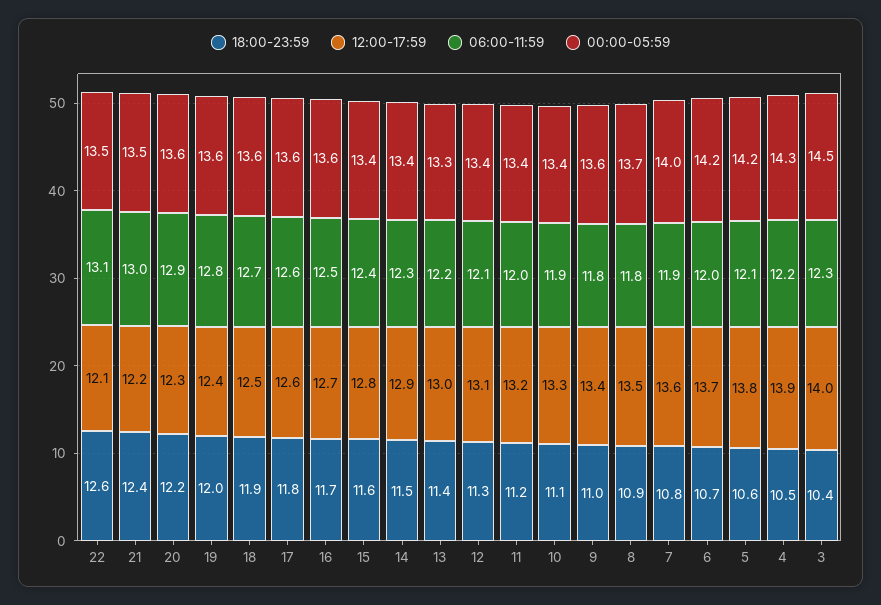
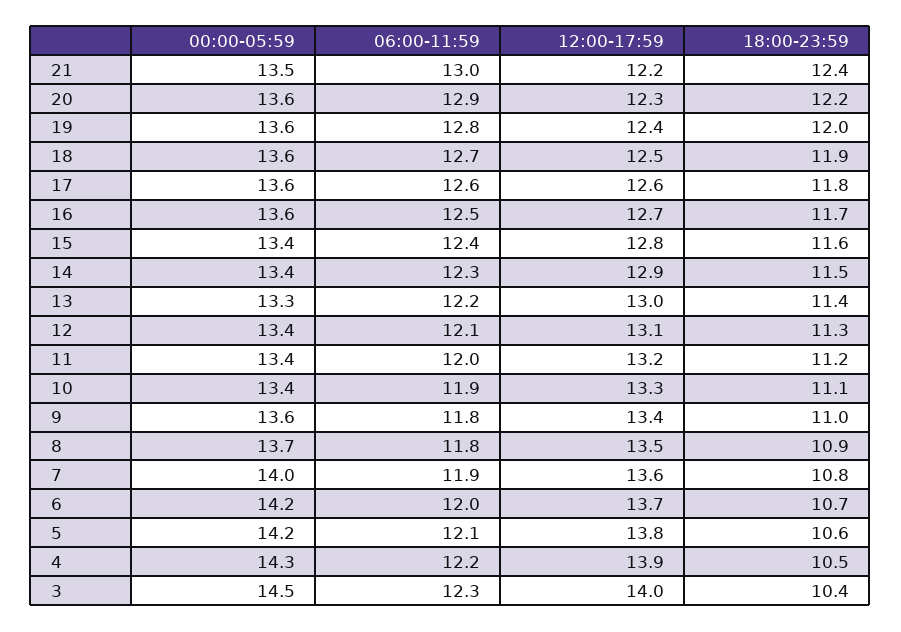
  {
    "18:00-23:59": {
-     "22": 12.6,
      "21": 12.4,
      "20": 12.2,
      "19": 12,
      "18": 11.9,
      "17": 11.8,
      "16": 11.7,
      "15": 11.6,
      "14": 11.5,
      "13": 11.4,
      "12": 11.3,
      "11": 11.2,
      "10": 11.1,
      "9": 11,
      "8": 10.9,
      "7": 10.8,
      "6": 10.7,
      "5": 10.6,
      "4": 10.5,
      "3": 10.4
    },
    "12:00-17:59": {
-     "22": 12.1,
      "21": 12.2,
      "20": 12.3,
      "19": 12.4,
      "18": 12.5,
      "17": 12.6,
      "16": 12.7,
      "15": 12.8,
      "14": 12.9,
      "13": 13,
      "12": 13.1,
      "11": 13.2,
      "10": 13.3,
      "9": 13.4,
      "8": 13.5,
      "7": 13.6,
      "6": 13.7,
      "5": 13.8,
      "4": 13.9,
      "3": 14
    },
    "06:00-11:59": {
-     "22": 13.1,
      "21": 13,
      "20": 12.9,
      "19": 12.8,
      "18": 12.7,
      "17": 12.6,
      "16": 12.5,
      "15": 12.4,
      "14": 12.3,
      "13": 12.2,
      "12": 12.1,
      "11": 12,
      "10": 11.9,
      "9": 11.8,
      "8": 11.8,
      "7": 11.9,
      "6": 12,
      "5": 12.1,
      "4": 12.2,
      "3": 12.3
    },
    "00:00-05:59": {
-     "22": 13.5,
      "21": 13.5,
      "20": 13.6,
      "19": 13.6,
      "18": 13.6,
      "17": 13.6,
      "16": 13.6,
      "15": 13.4,
      "14": 13.4,
      "13": 13.3,
      "12": 13.4,
      "11": 13.4,
      "10": 13.4,
      "9": 13.6,
      "8": 13.7,
      "7": 14,
      "6": 14.2,
      "5": 14.2,
      "4": 14.3,
      "3": 14.5
    }
  }

